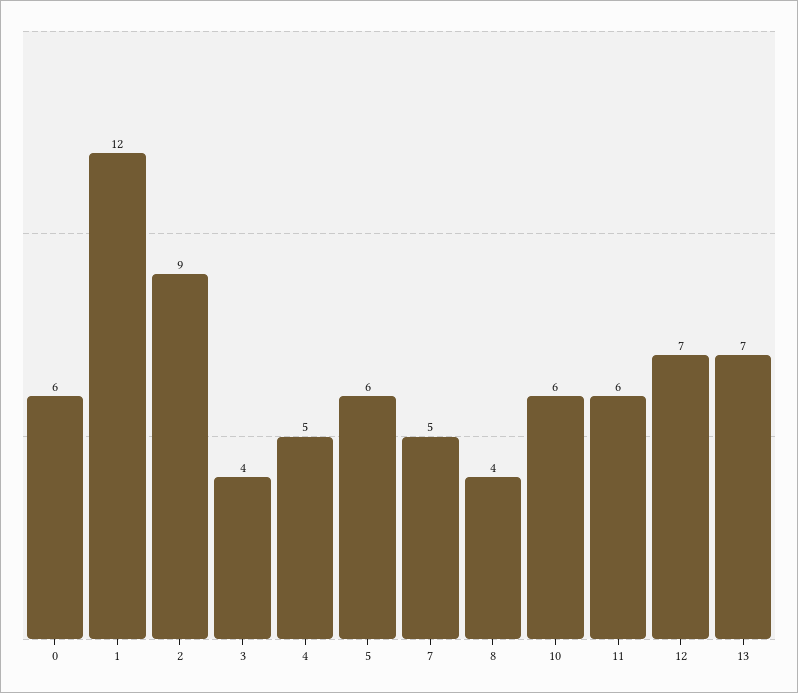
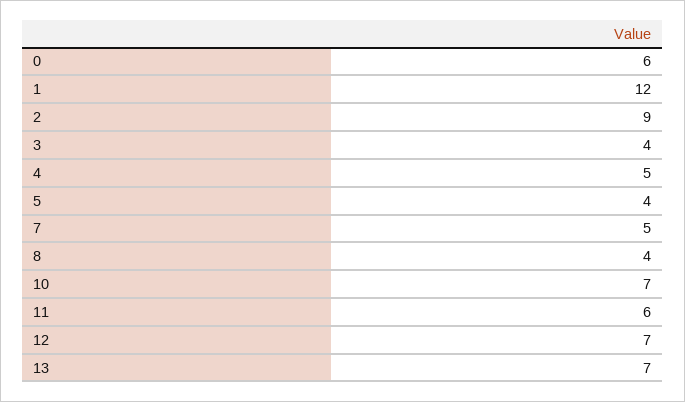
  {
    "0": 6,
    "1": 12,
    "2": 9,
    "3": 4,
    "4": 5,
-   "5": 6,
+   "5": 4,
    "7": 5,
    "8": 4,
-   "10": 6,
+   "10": 7,
    "11": 6,
    "12": 7,
    "13": 7
  }

